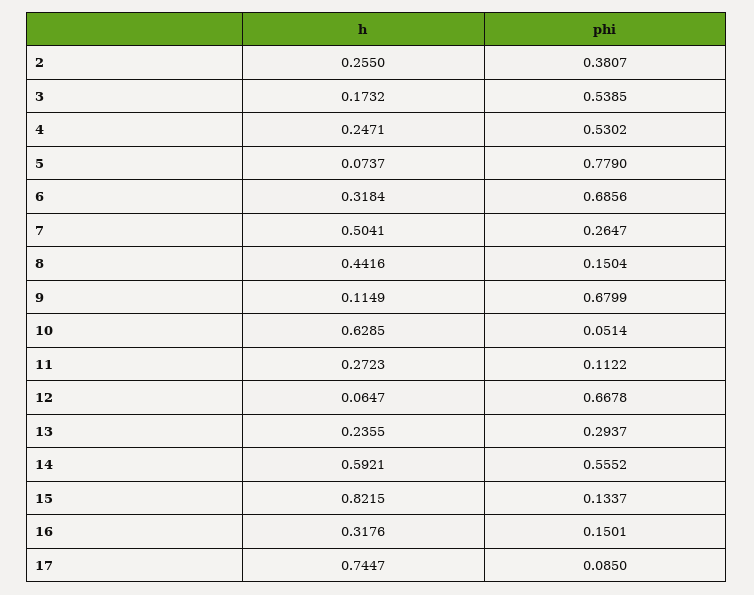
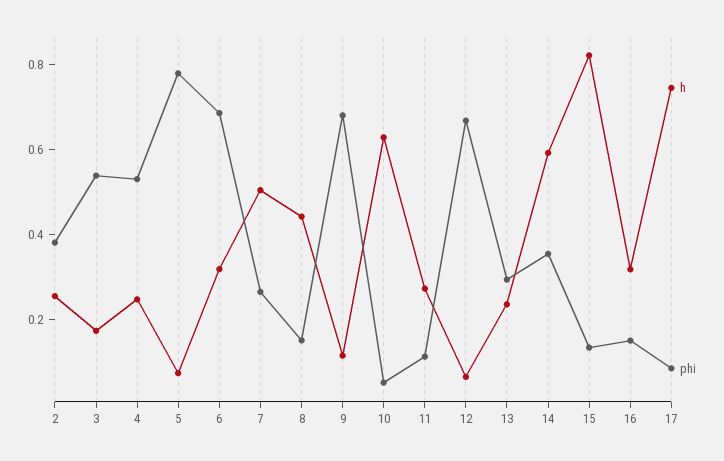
  {
    "h": {
      "2": 0.255,
      "3": 0.1732,
      "4": 0.2471,
      "5": 0.0737,
      "6": 0.3184,
      "7": 0.5041,
      "8": 0.4416,
      "9": 0.1149,
      "10": 0.6285,
      "11": 0.2723,
      "12": 0.0647,
      "13": 0.2355,
      "14": 0.5921,
      "15": 0.8215,
      "16": 0.3176,
      "17": 0.7447
    },
    "phi": {
      "2": 0.3807,
      "3": 0.5385,
      "4": 0.5302,
      "5": 0.779,
      "6": 0.6856,
      "7": 0.2647,
      "8": 0.1504,
      "9": 0.6799,
      "10": 0.0514,
      "11": 0.1122,
      "12": 0.6678,
      "13": 0.2937,
-     "14": 0.5552,
+     "14": 0.35,
      "15": 0.1337,
      "16": 0.1501,
      "17": 0.085
    }
  }

